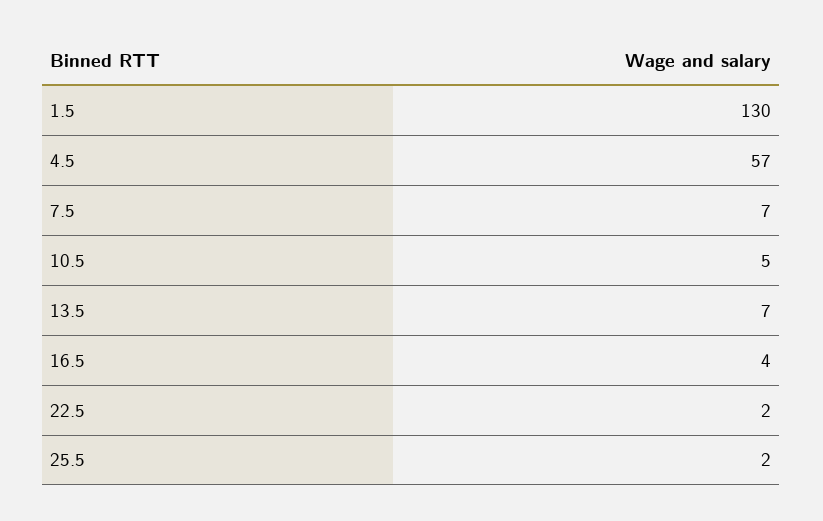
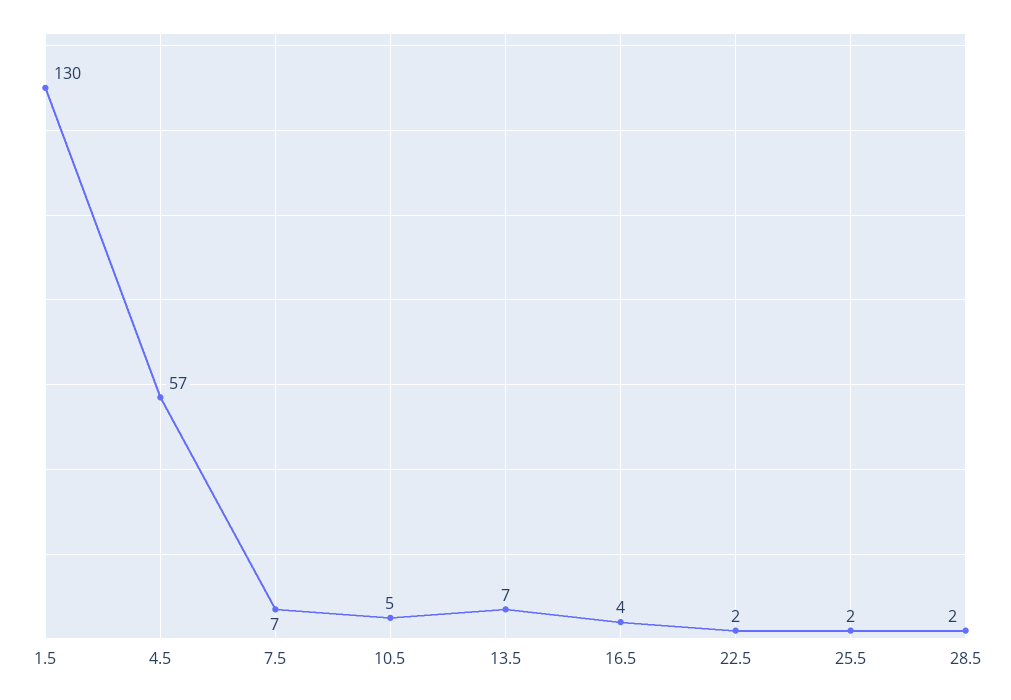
  {
    "1.5": 130,
    "4.5": 57,
    "7.5": 7,
    "10.5": 5,
    "13.5": 7,
    "16.5": 4,
    "22.5": 2,
-   "25.5": 2
+   "25.5": 2,
+   "28.5": 2
  }

